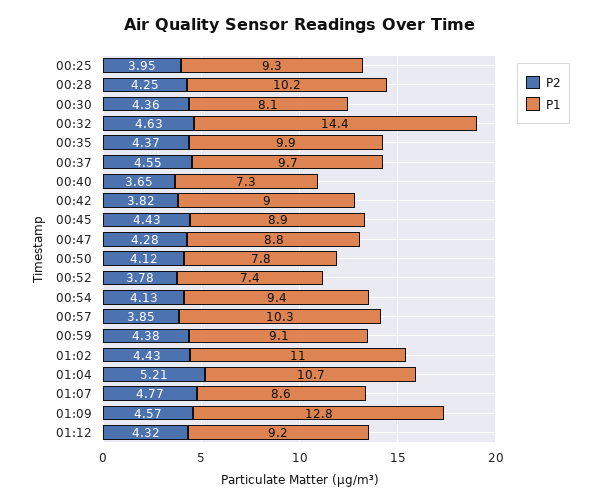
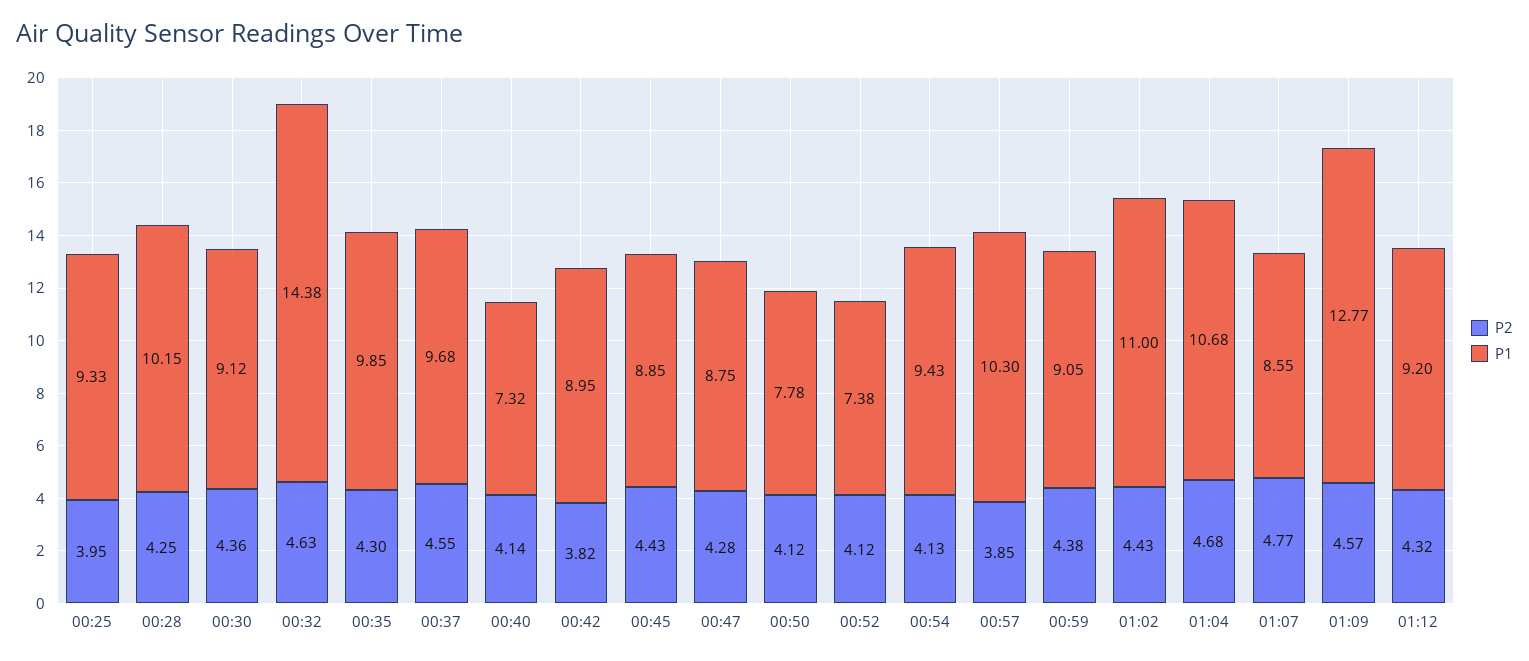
  {
    "P2": {
      "00:25": 3.95,
      "00:28": 4.25,
      "00:30": 4.36,
      "00:32": 4.63,
-     "00:35": 4.37,
+     "00:35": 4.3,
      "00:37": 4.55,
-     "00:40": 3.65,
+     "00:40": 4.14,
      "00:42": 3.82,
      "00:45": 4.43,
      "00:47": 4.28,
      "00:50": 4.12,
-     "00:52": 3.78,
+     "00:52": 4.12,
      "00:54": 4.13,
      "00:57": 3.85,
      "00:59": 4.38,
      "01:02": 4.43,
-     "01:04": 5.21,
+     "01:04": 4.68,
      "01:07": 4.77,
      "01:09": 4.57,
      "01:12": 4.32
    },
    "P1": {
      "00:25": 9.33,
      "00:28": 10.15,
-     "00:30": 8.1,
+     "00:30": 9.12,
      "00:32": 14.38,
      "00:35": 9.85,
      "00:37": 9.68,
      "00:40": 7.32,
      "00:42": 8.95,
      "00:45": 8.85,
      "00:47": 8.75,
      "00:50": 7.78,
      "00:52": 7.38,
      "00:54": 9.43,
      "00:57": 10.3,
      "00:59": 9.05,
      "01:02": 11,
      "01:04": 10.68,
      "01:07": 8.55,
      "01:09": 12.77,
      "01:12": 9.2
    }
  }

